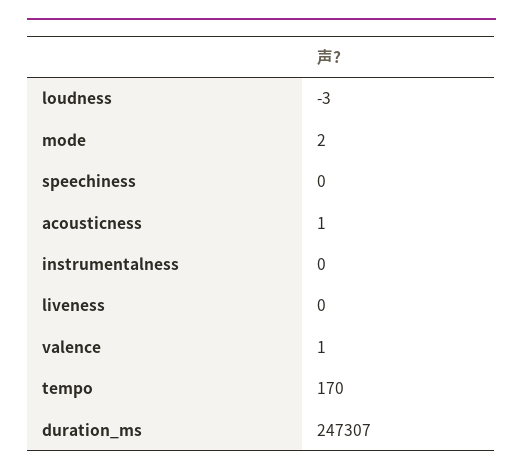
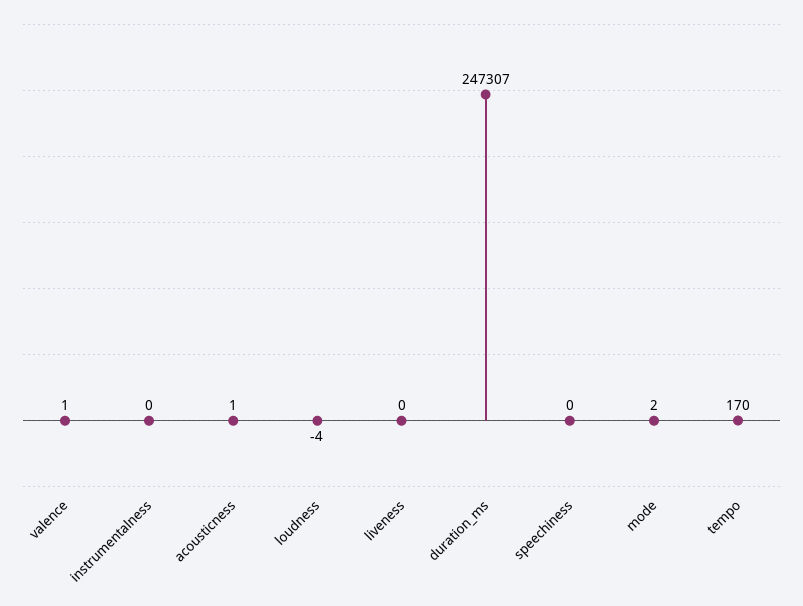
  {
-   "loudness": -3,
+   "loudness": -4,
    "mode": 2,
    "speechiness": 0,
    "acousticness": 1,
    "instrumentalness": 0,
    "liveness": 0,
    "valence": 1,
    "tempo": 170,
    "duration_ms": 247307
  }

